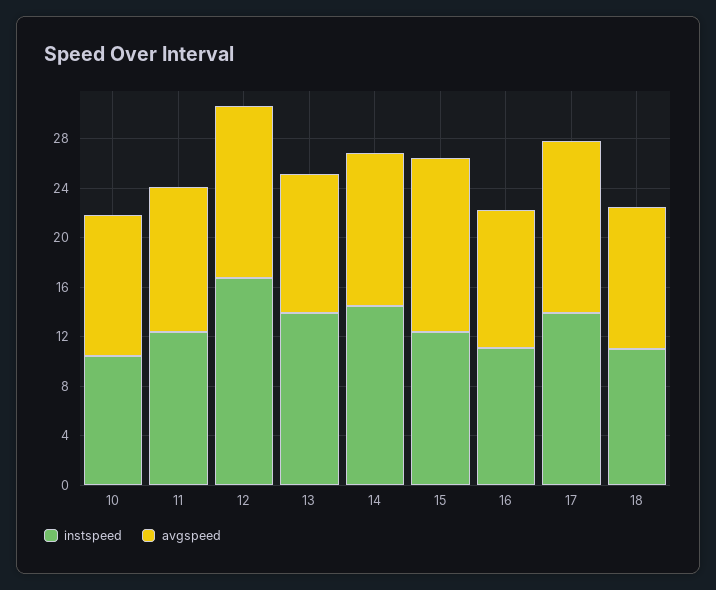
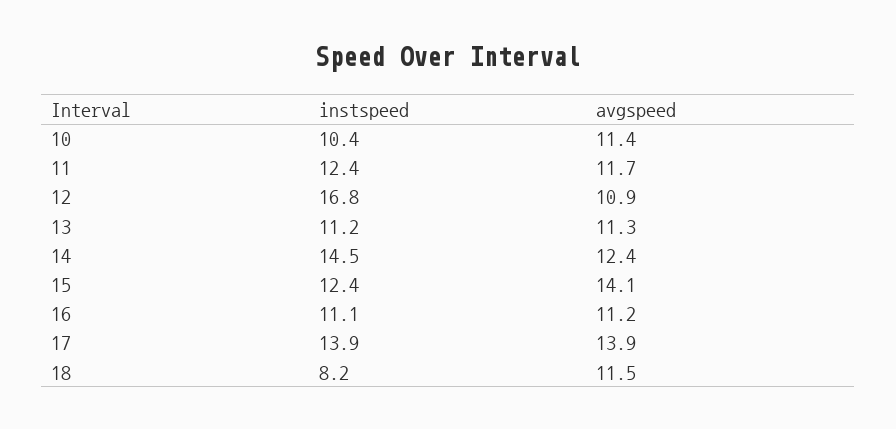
  {
    "instspeed": {
      "10": 10.4,
      "11": 12.4,
      "12": 16.8,
-     "13": 14,
+     "13": 11.2,
      "14": 14.5,
      "15": 12.4,
      "16": 11.1,
      "17": 13.9,
-     "18": 11
+     "18": 8.2
    },
    "avgspeed": {
      "10": 11.4,
      "11": 11.7,
-     "12": 14,
+     "12": 10.9,
      "13": 11.3,
      "14": 12.4,
      "15": 14.1,
      "16": 11.2,
      "17": 13.9,
      "18": 11.5
    }
  }

